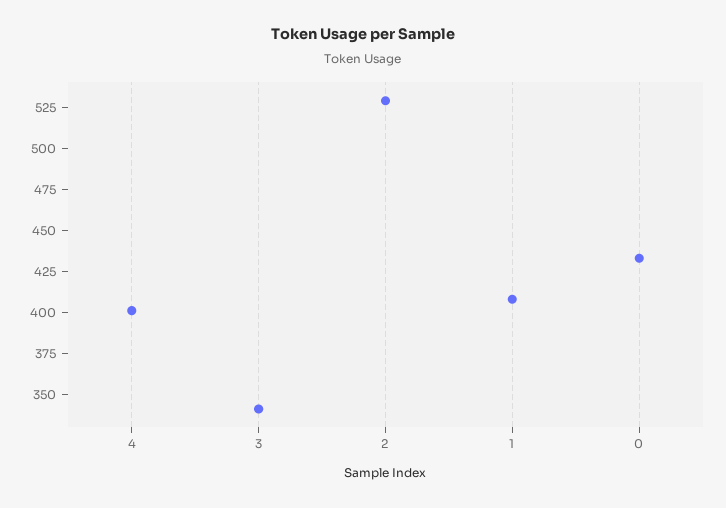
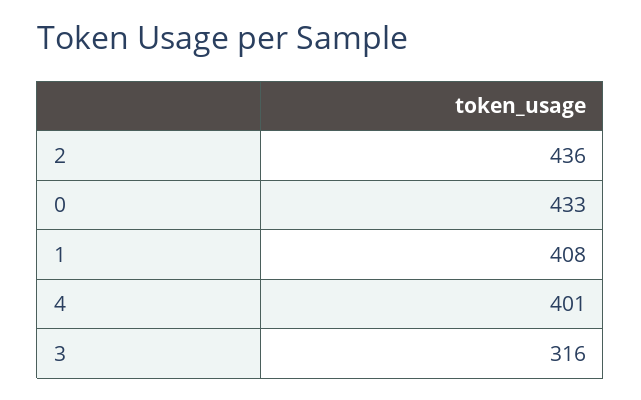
  {
    "4": 401,
-   "3": 340,
+   "3": 316,
-   "2": 530,
+   "2": 436,
    "1": 408,
    "0": 433
  }

